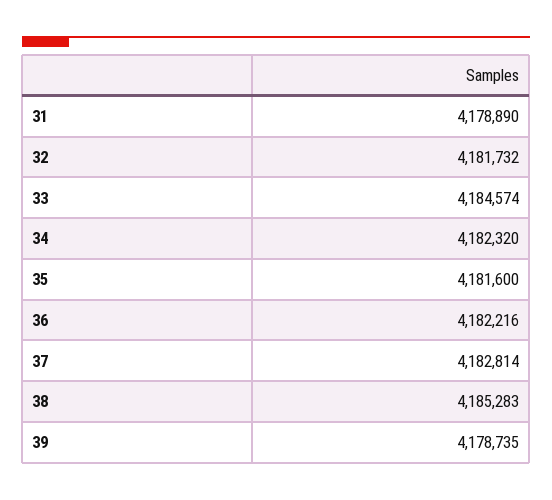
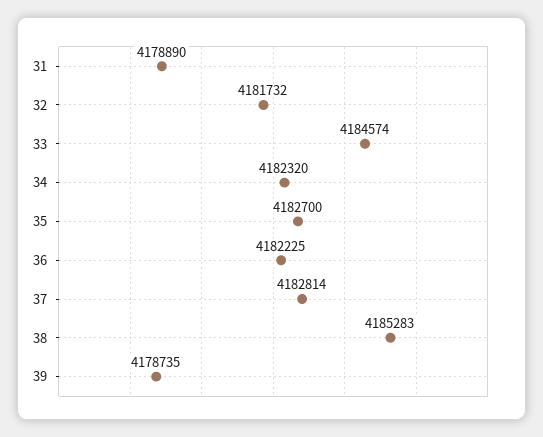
  {
    "31": 4178890,
    "32": 4181732,
    "33": 4184574,
    "34": 4182320,
-   "35": 4181600,
+   "35": 4182700,
-   "36": 4182216,
+   "36": 4182225,
    "37": 4182814,
    "38": 4185283,
    "39": 4178735
  }

